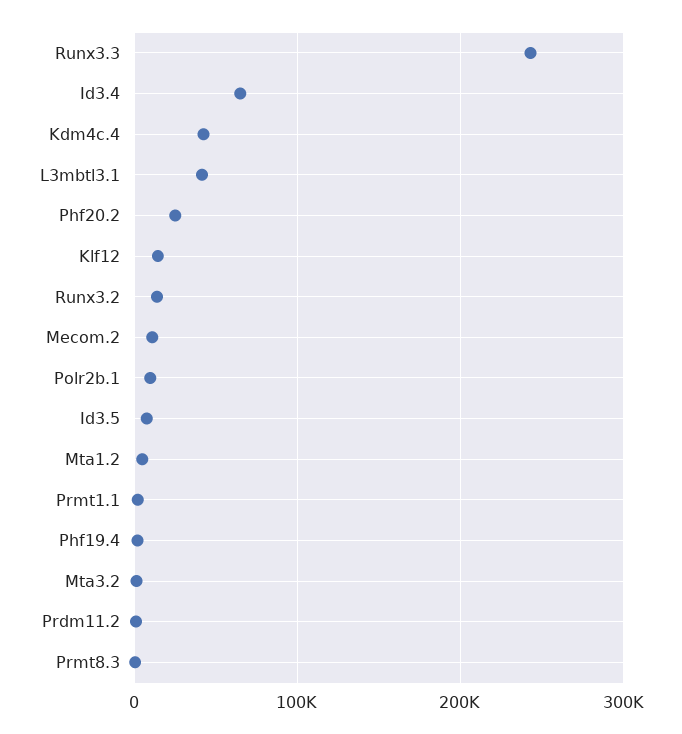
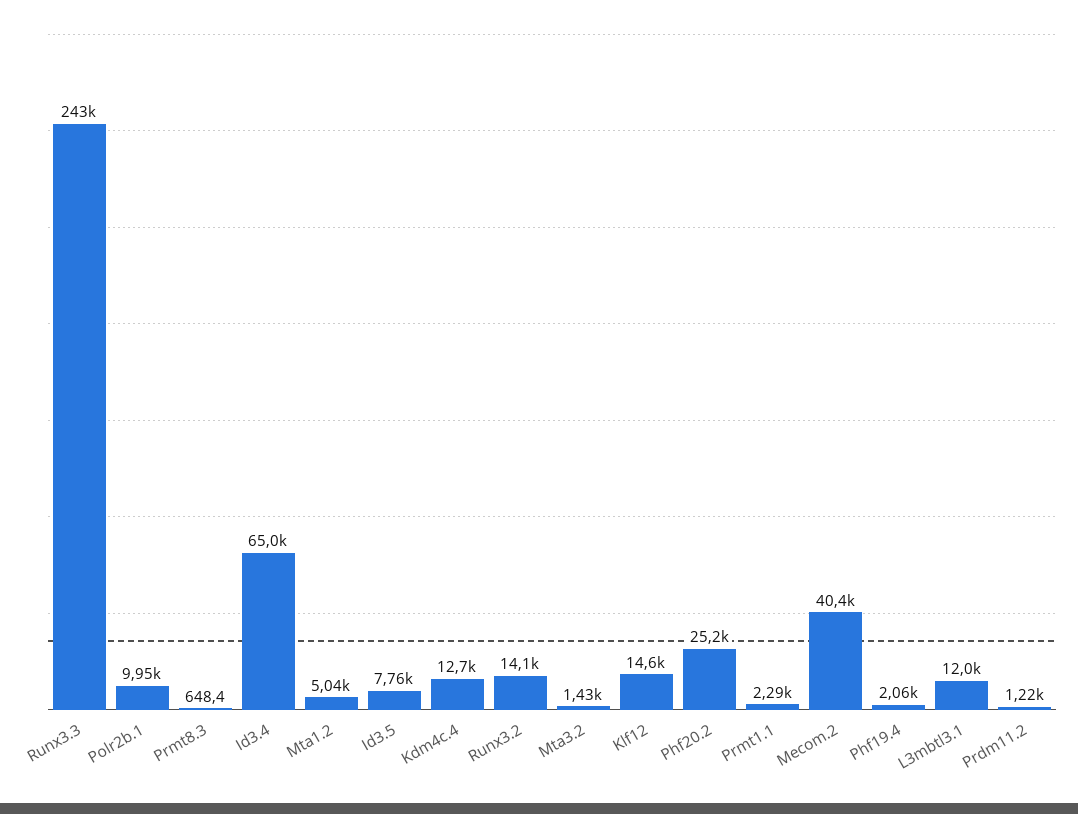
  {
    "Runx3.3": 243000,
    "Id3.4": 65000,
-   "Kdm4c.4": 40000,
+   "Kdm4c.4": 12700,
-   "L3mbtl3.1": 40000,
+   "L3mbtl3.1": 12000,
    "Phf20.2": 25200,
    "Klf12": 14600,
    "Runx3.2": 14100,
-   "Mecom.2": 10000,
+   "Mecom.2": 40400,
    "Polr2b.1": 9950,
    "Id3.5": 7760,
    "Mta1.2": 5040,
    "Prmt1.1": 2290,
    "Phf19.4": 2060,
    "Mta3.2": 1430,
    "Prdm11.2": 1220,
    "Prmt8.3": 648.4
  }

